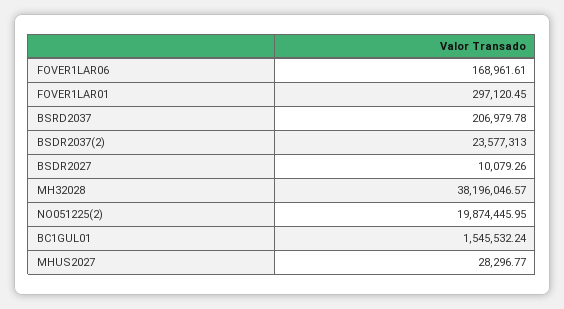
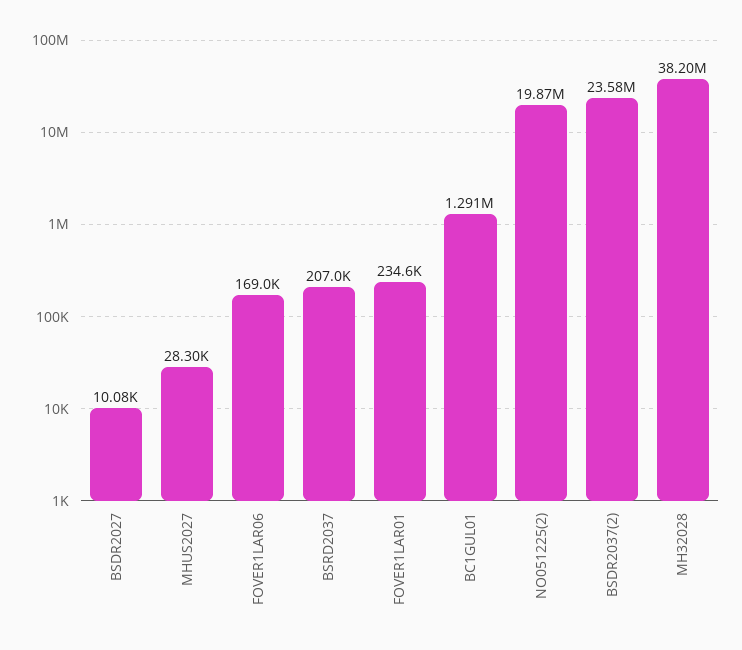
  {
    "FOVER1LAR06": 168961.61,
-   "FOVER1LAR01": 297120.45,
+   "FOVER1LAR01": 234600,
    "BSRD2037": 206979.78,
    "BSDR2037(2)": 23577313,
    "BSDR2027": 10079.26,
    "MH32028": 38196046.57,
    "NO051225(2)": 19874445.95,
-   "BC1GUL01": 1545532.24,
+   "BC1GUL01": 1291000,
    "MHUS2027": 28296.77
  }

